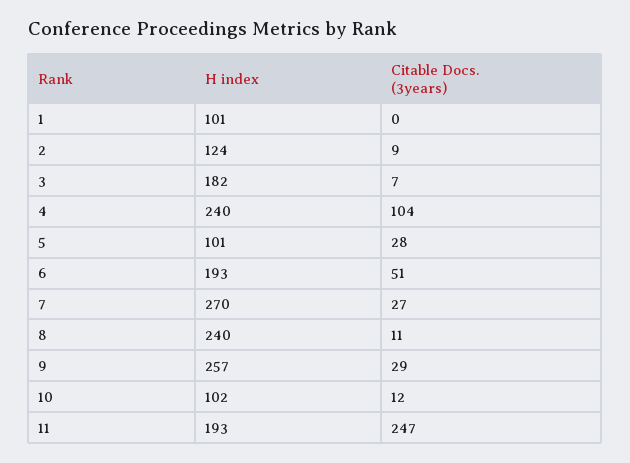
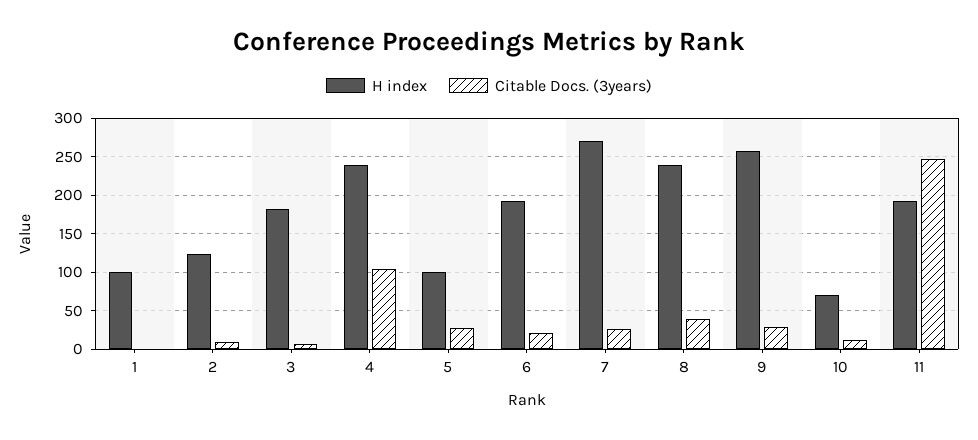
  {
    "H index": {
      "1": 101,
      "2": 124,
      "3": 182,
      "4": 240,
      "5": 101,
      "6": 193,
      "7": 270,
      "8": 240,
      "9": 257,
-     "10": 102,
+     "10": 70,
      "11": 193
    },
    "Citable Docs. (3years)": {
      "1": 0,
      "2": 9,
      "3": 7,
      "4": 104,
      "5": 28,
-     "6": 51,
+     "6": 20,
      "7": 27,
-     "8": 11,
+     "8": 40,
      "9": 29,
      "10": 12,
      "11": 247
    }
  }

